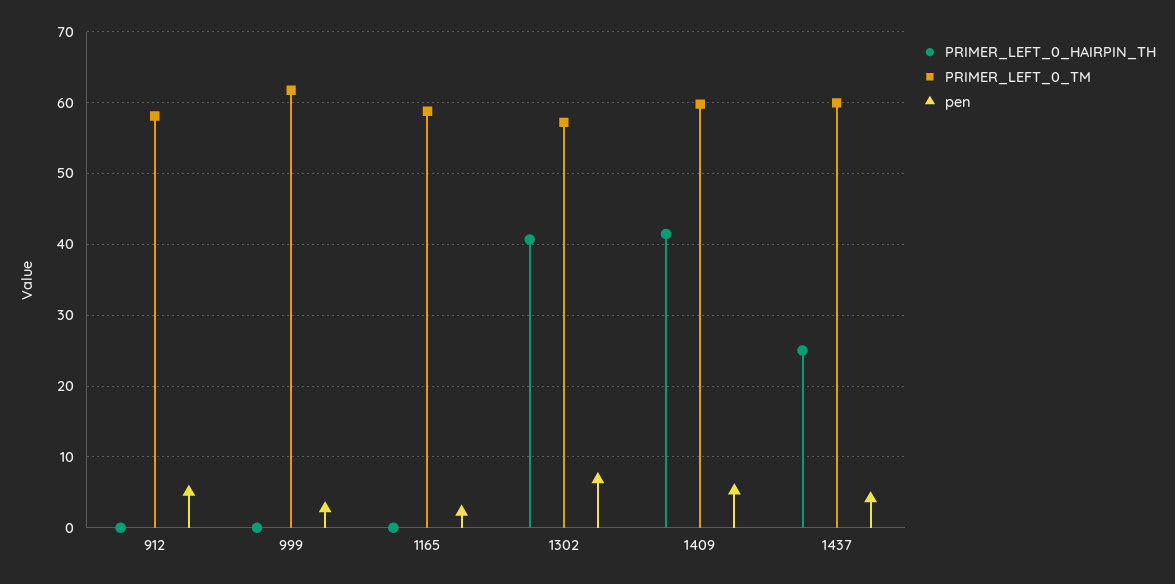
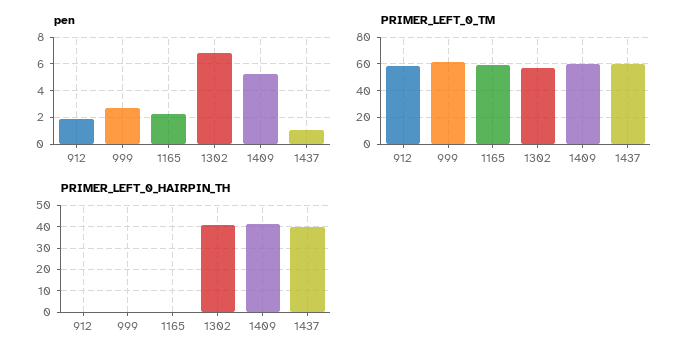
  {
    "PRIMER_LEFT_0_HAIRPIN_TH": {
      "912": 0,
      "999": 0,
      "1165": 0,
      "1302": 41,
      "1409": 41,
-     "1437": 25
+     "1437": 40
    },
    "PRIMER_LEFT_0_TM": {
      "912": 58,
      "999": 62,
      "1165": 59,
      "1302": 57,
      "1409": 60,
      "1437": 60
    },
    "pen": {
-     "912": 5,
+     "912": 2,
      "999": 2.5,
      "1165": 2,
      "1302": 7,
      "1409": 5,
-     "1437": 4
+     "1437": 1
    }
  }

